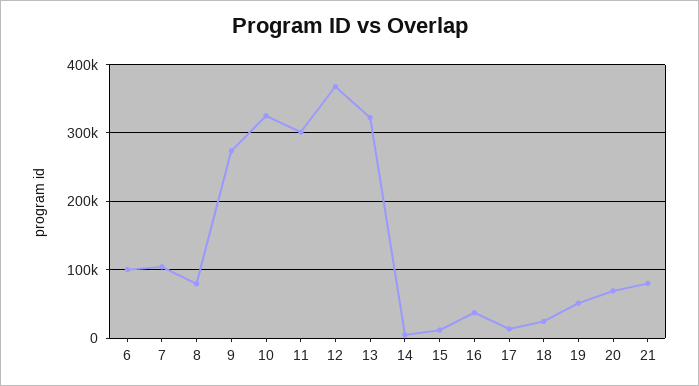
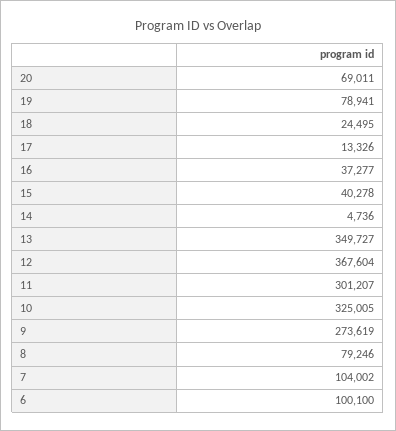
  {
    "6": 100100,
    "7": 104002,
    "8": 79246,
    "9": 273619,
    "10": 325005,
    "11": 301207,
    "12": 367604,
-   "13": 320000,
+   "13": 349727,
    "14": 4736,
-   "15": 10000,
+   "15": 40278,
    "16": 37277,
    "17": 13326,
    "18": 24495,
-   "19": 50000,
+   "19": 78941,
-   "20": 69011,
+   "20": 69011
-   "21": 80000
  }

